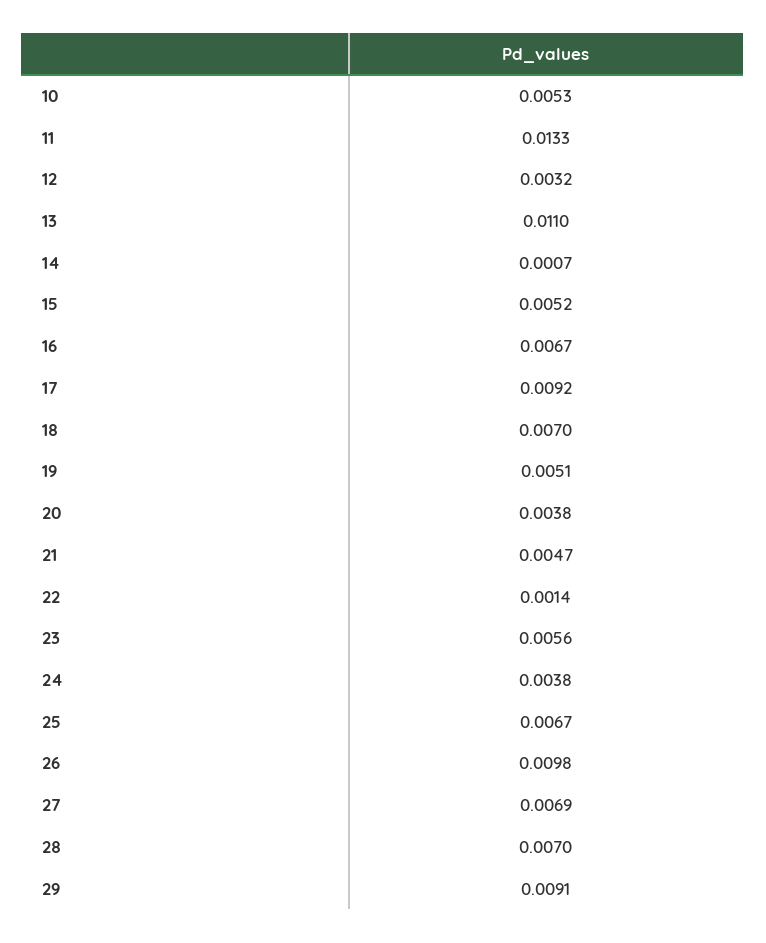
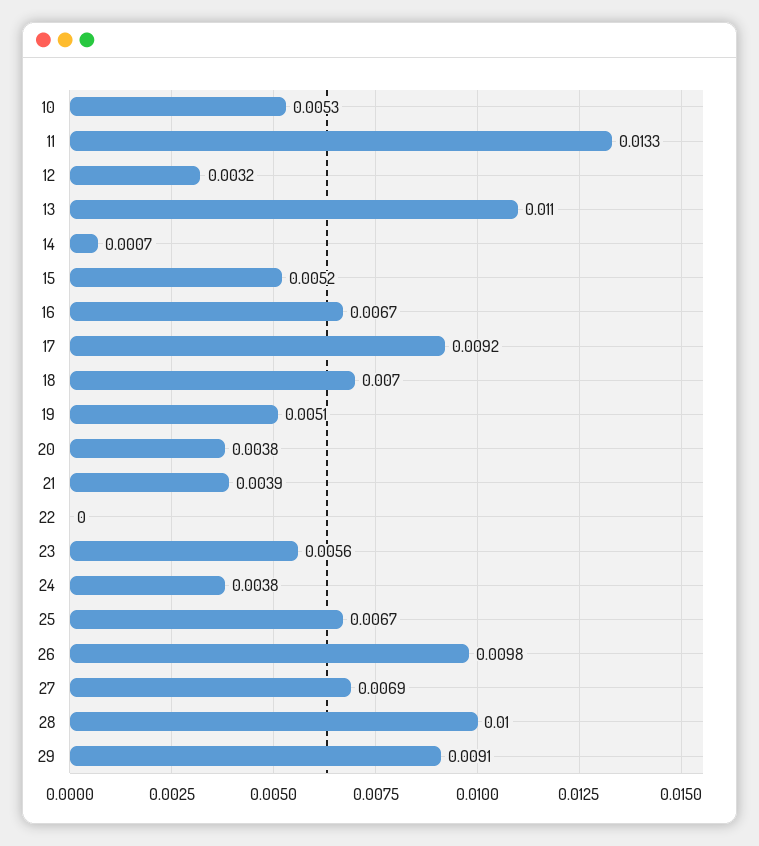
  {
    "10": 0.0053,
    "11": 0.0133,
    "12": 0.0032,
    "13": 0.011,
    "14": 0.0007,
    "15": 0.0052,
    "16": 0.0067,
    "17": 0.0092,
    "18": 0.007,
    "19": 0.0051,
    "20": 0.0038,
-   "21": 0.0047,
+   "21": 0.0039,
-   "22": 0.0014,
+   "22": 0,
    "23": 0.0056,
    "24": 0.0038,
    "25": 0.0067,
    "26": 0.0098,
    "27": 0.0069,
-   "28": 0.007,
+   "28": 0.01,
    "29": 0.0091
  }

